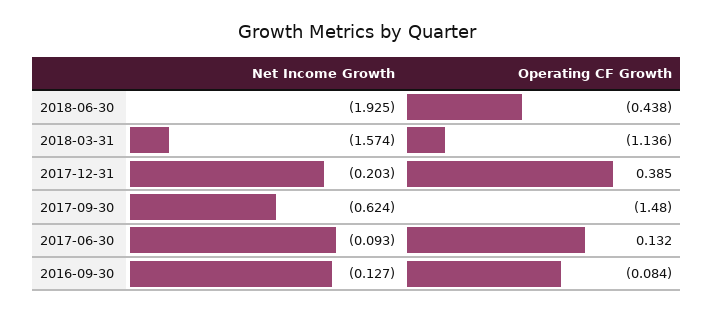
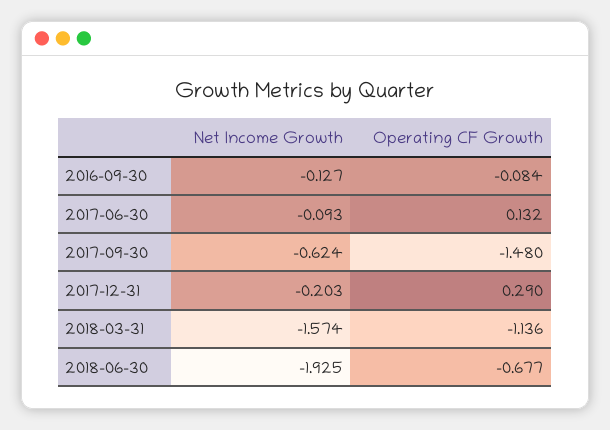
  {
    "Net Income Growth": {
      "2018-06-30": -1.925,
      "2018-03-31": -1.574,
      "2017-12-31": -0.203,
      "2017-09-30": -0.624,
      "2017-06-30": -0.093,
      "2016-09-30": -0.127
    },
    "Operating CF Growth": {
-     "2018-06-30": -0.438,
+     "2018-06-30": -0.677,
      "2018-03-31": -1.136,
-     "2017-12-31": 0.385,
+     "2017-12-31": 0.29,
      "2017-09-30": -1.48,
      "2017-06-30": 0.132,
      "2016-09-30": -0.084
    }
  }

